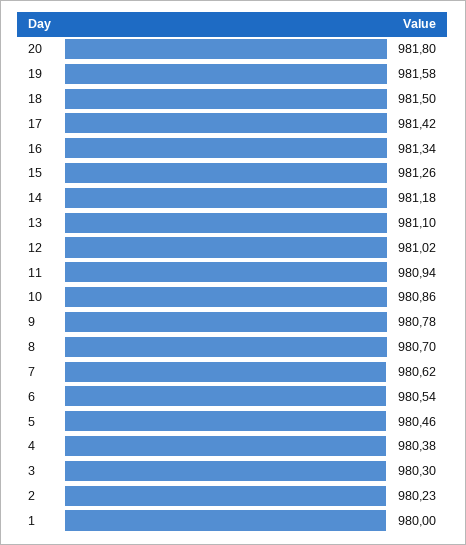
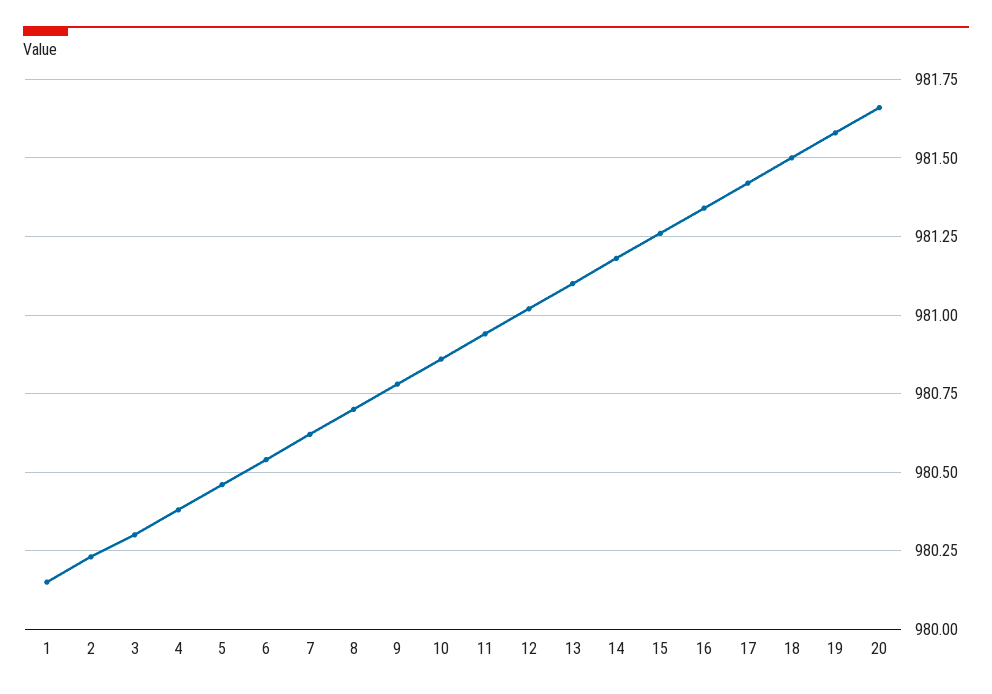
  {
-   "20": 981.8,
+   "20": 981.65,
    "19": 981.58,
    "18": 981.5,
    "17": 981.42,
    "16": 981.34,
    "15": 981.26,
    "14": 981.18,
    "13": 981.1,
    "12": 981.02,
    "11": 980.94,
    "10": 980.86,
    "9": 980.78,
    "8": 980.7,
    "7": 980.62,
    "6": 980.54,
    "5": 980.46,
    "4": 980.38,
    "3": 980.3,
    "2": 980.23,
-   "1": 980
+   "1": 980.15
  }

